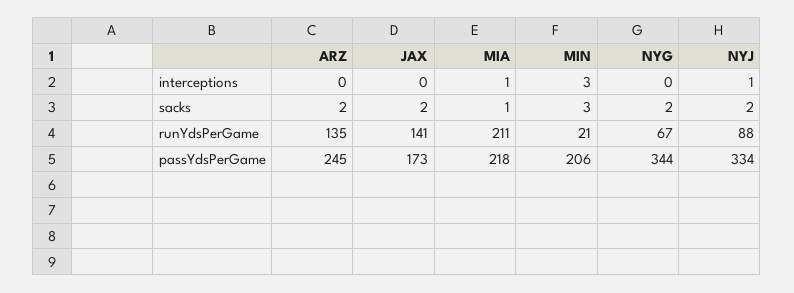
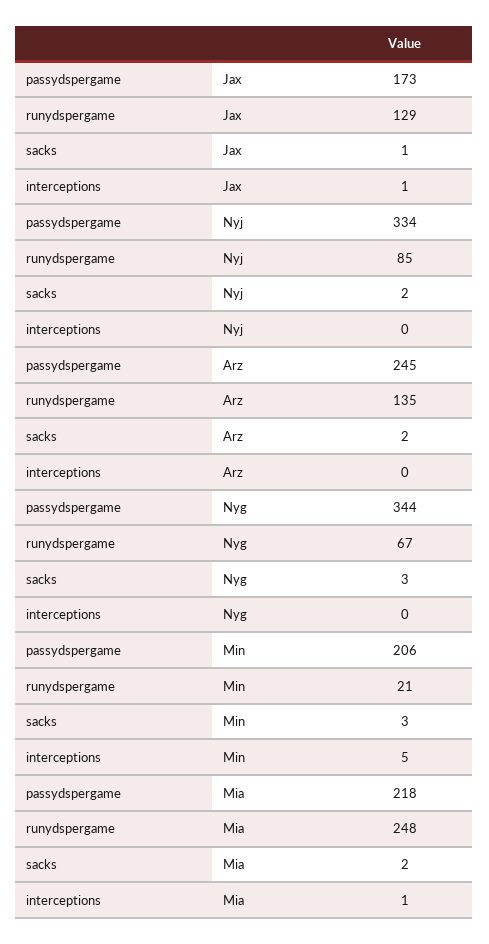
  {
    "ARZ": {
      "interceptions": 0,
      "sacks": 2,
      "runYdsPerGame": 135,
      "passYdsPerGame": 245
    },
    "JAX": {
-     "interceptions": 0,
+     "interceptions": 1,
-     "sacks": 2,
+     "sacks": 1,
-     "runYdsPerGame": 141,
+     "runYdsPerGame": 129,
      "passYdsPerGame": 173
    },
    "MIA": {
      "interceptions": 1,
-     "sacks": 1,
+     "sacks": 2,
-     "runYdsPerGame": 211,
+     "runYdsPerGame": 248,
      "passYdsPerGame": 218
    },
    "MIN": {
-     "interceptions": 3,
+     "interceptions": 5,
      "sacks": 3,
      "runYdsPerGame": 21,
      "passYdsPerGame": 206
    },
    "NYG": {
      "interceptions": 0,
-     "sacks": 2,
+     "sacks": 3,
      "runYdsPerGame": 67,
      "passYdsPerGame": 344
    },
    "NYJ": {
-     "interceptions": 1,
+     "interceptions": 0,
      "sacks": 2,
-     "runYdsPerGame": 88,
+     "runYdsPerGame": 85,
      "passYdsPerGame": 334
    }
  }

